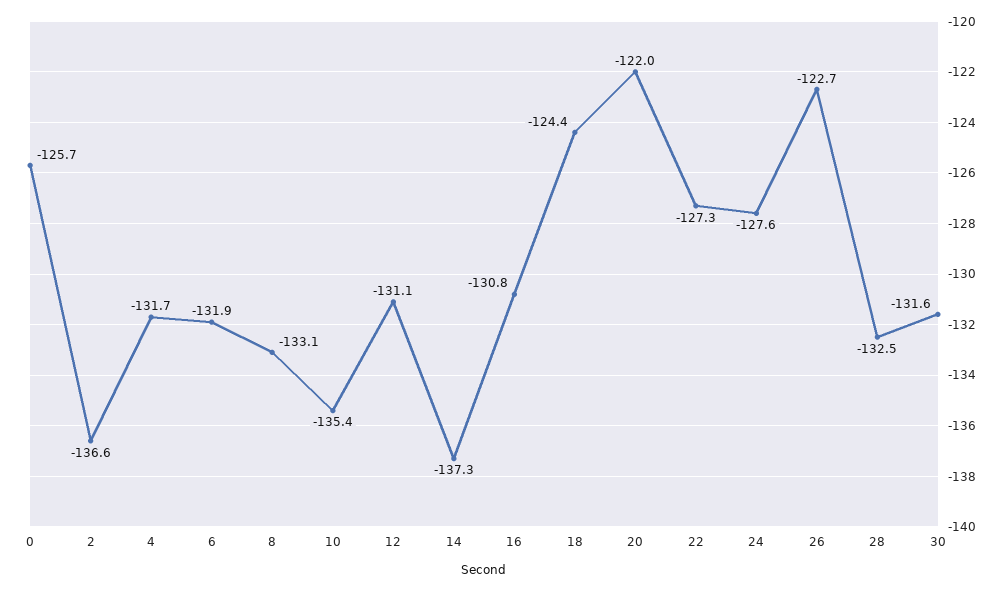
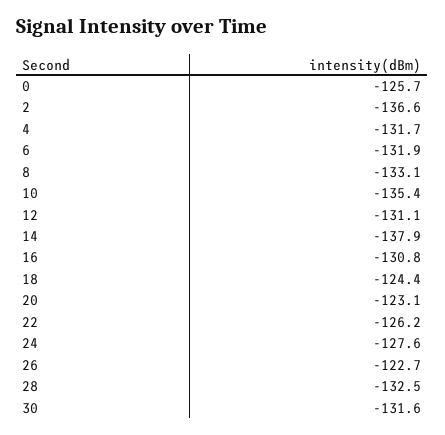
  {
    "0": -125.7,
    "2": -136.6,
    "4": -131.7,
    "6": -131.9,
    "8": -133.1,
    "10": -135.4,
    "12": -131.1,
-   "14": -137.3,
+   "14": -137.9,
    "16": -130.8,
    "18": -124.4,
-   "20": -122,
+   "20": -123.1,
-   "22": -127.3,
+   "22": -126.2,
    "24": -127.6,
    "26": -122.7,
    "28": -132.5,
    "30": -131.6
  }

